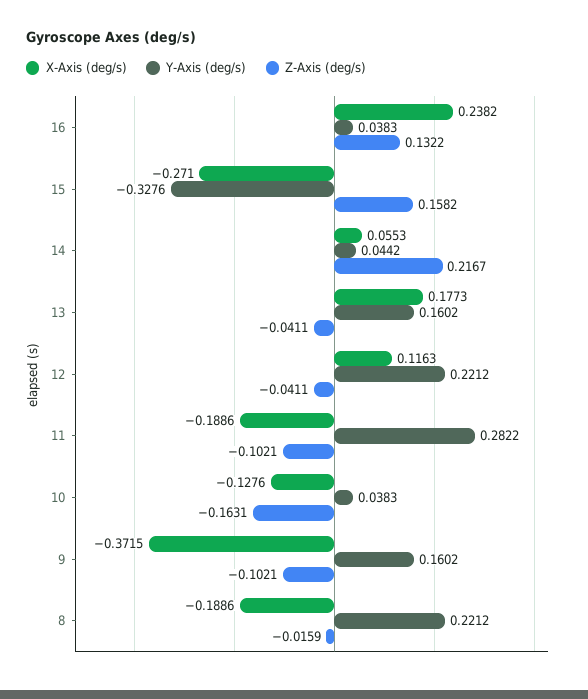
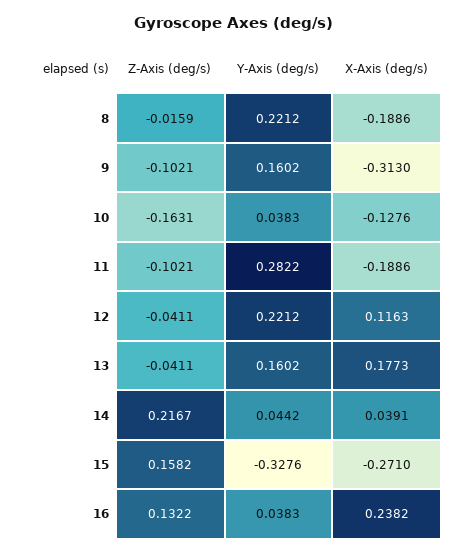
  {
    "X-Axis (deg/s)": {
      "16": 0.2382,
      "15": -0.271,
-     "14": 0.0553,
+     "14": 0.0391,
      "13": 0.1773,
      "12": 0.1163,
      "11": -0.1886,
      "10": -0.1276,
-     "9": -0.3715,
+     "9": -0.313,
      "8": -0.1886
    },
    "Y-Axis (deg/s)": {
      "16": 0.0383,
      "15": -0.3276,
      "14": 0.0442,
      "13": 0.1602,
      "12": 0.2212,
      "11": 0.2822,
      "10": 0.0383,
      "9": 0.1602,
      "8": 0.2212
    },
    "Z-Axis (deg/s)": {
      "16": 0.1322,
      "15": 0.1582,
      "14": 0.2167,
      "13": -0.0411,
      "12": -0.0411,
      "11": -0.1021,
      "10": -0.1631,
      "9": -0.1021,
      "8": -0.0159
    }
  }

